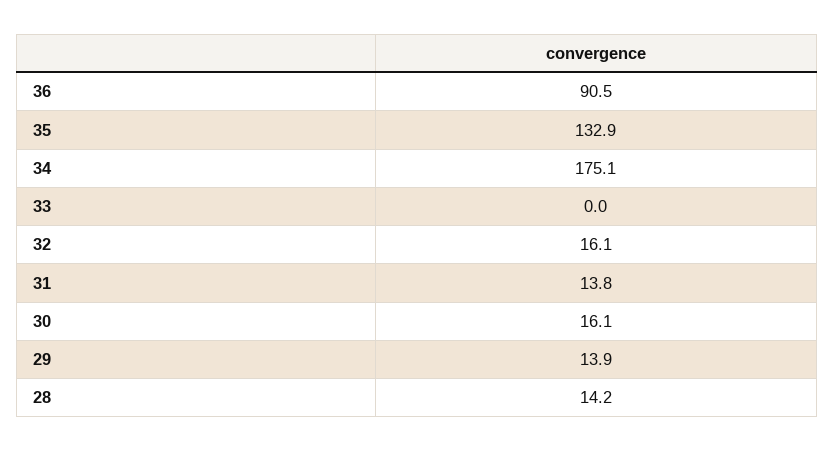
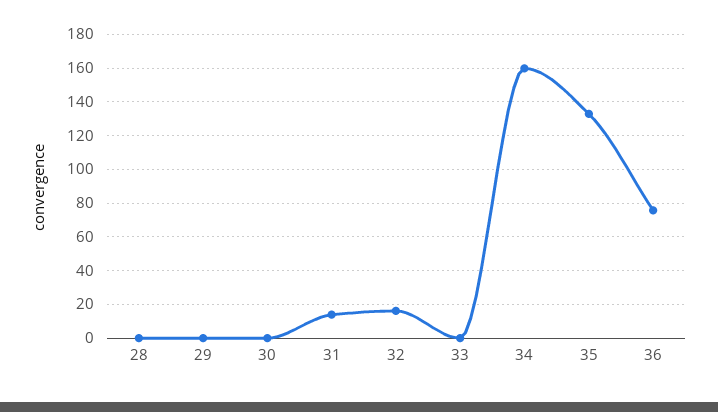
  {
-   "36": 90.5,
+   "36": 75,
    "35": 132.9,
-   "34": 175.1,
+   "34": 160,
    "33": 0,
    "32": 16.1,
    "31": 13.8,
-   "30": 16.1,
+   "30": 0,
-   "29": 13.9,
+   "29": 0,
-   "28": 14.2
+   "28": 0
  }

